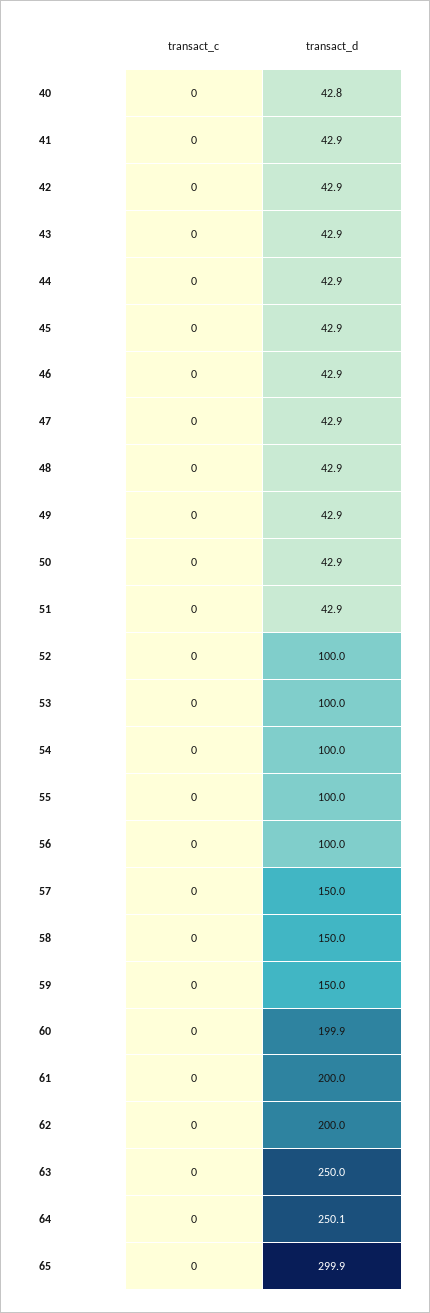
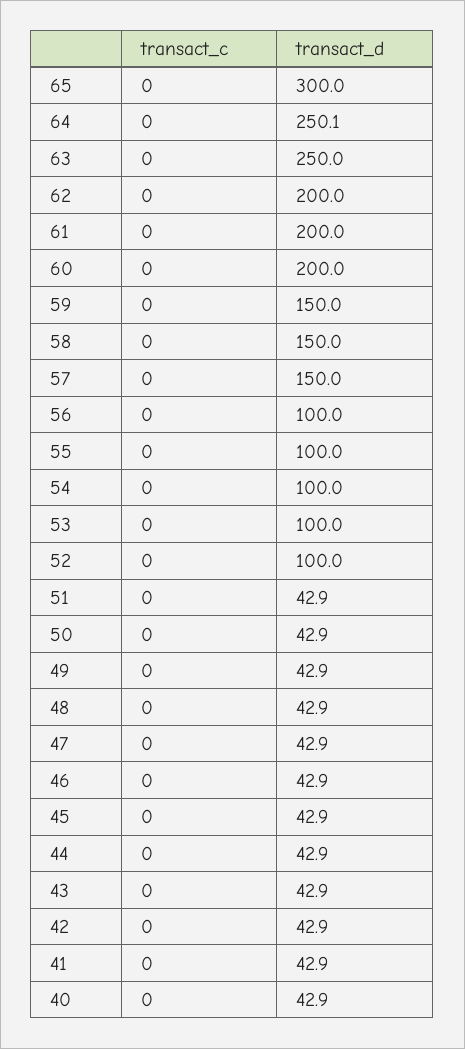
  {
    "transact_c": {
      "40": 0,
      "41": 0,
      "42": 0,
      "43": 0,
      "44": 0,
      "45": 0,
      "46": 0,
      "47": 0,
      "48": 0,
      "49": 0,
      "50": 0,
      "51": 0,
      "52": 0,
      "53": 0,
      "54": 0,
      "55": 0,
      "56": 0,
      "57": 0,
      "58": 0,
      "59": 0,
      "60": 0,
      "61": 0,
      "62": 0,
      "63": 0,
      "64": 0,
      "65": 0
    },
    "transact_d": {
-     "40": 42.8,
+     "40": 42.9,
      "41": 42.9,
      "42": 42.9,
      "43": 42.9,
      "44": 42.9,
      "45": 42.9,
      "46": 42.9,
      "47": 42.9,
      "48": 42.9,
      "49": 42.9,
      "50": 42.9,
      "51": 42.9,
      "52": 100,
      "53": 100,
      "54": 100,
      "55": 100,
      "56": 100,
      "57": 150,
      "58": 150,
      "59": 150,
-     "60": 199.9,
+     "60": 200,
      "61": 200,
      "62": 200,
      "63": 250,
      "64": 250.1,
-     "65": 299.9
+     "65": 300
    }
  }

